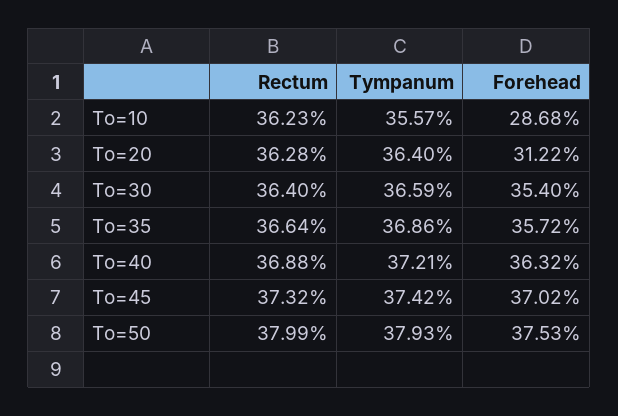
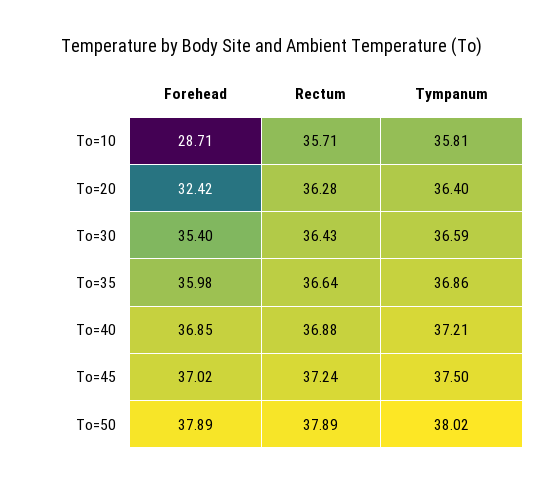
  {
    "Rectum": {
-     "To=10": 36.23,
+     "To=10": 35.71,
      "To=20": 36.28,
-     "To=30": 36.4,
+     "To=30": 36.43,
      "To=35": 36.64,
      "To=40": 36.88,
-     "To=45": 37.32,
+     "To=45": 37.24,
-     "To=50": 37.99
+     "To=50": 37.89
    },
    "Tympanum": {
-     "To=10": 35.57,
+     "To=10": 35.81,
      "To=20": 36.4,
      "To=30": 36.59,
      "To=35": 36.86,
      "To=40": 37.21,
-     "To=45": 37.42,
+     "To=45": 37.5,
-     "To=50": 37.93
+     "To=50": 38.02
    },
    "Forehead": {
-     "To=10": 28.68,
+     "To=10": 28.71,
-     "To=20": 31.22,
+     "To=20": 32.42,
      "To=30": 35.4,
-     "To=35": 35.72,
+     "To=35": 35.98,
-     "To=40": 36.32,
+     "To=40": 36.85,
      "To=45": 37.02,
-     "To=50": 37.53
+     "To=50": 37.89
    }
  }

